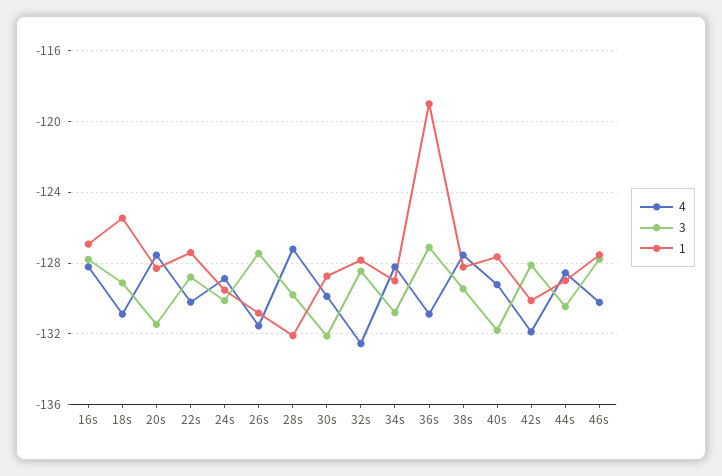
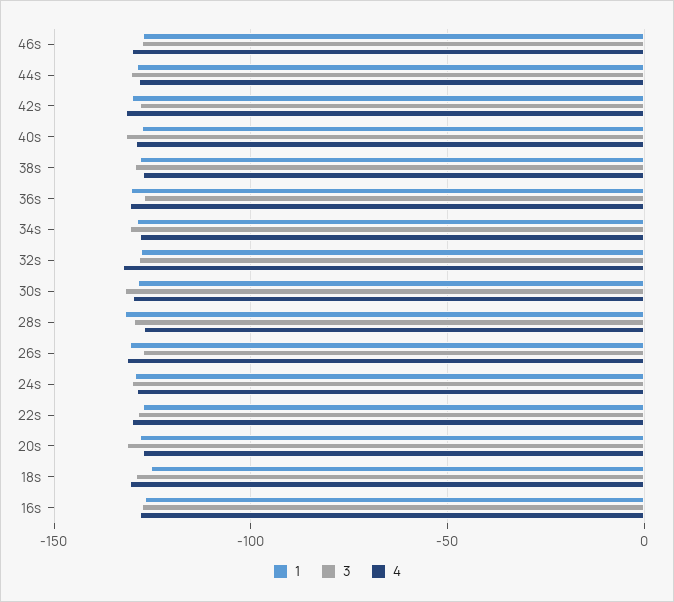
  {
    "4": {
      "16s": -128,
      "18s": -131,
      "20s": -127.5,
      "22s": -130,
      "24s": -129,
      "26s": -131.5,
      "28s": -127,
      "30s": -130,
      "32s": -132.5,
      "34s": -128,
      "36s": -131,
      "38s": -127.5,
      "40s": -129,
      "42s": -132,
      "44s": -128.5,
      "46s": -130
    },
    "3": {
      "16s": -128,
      "18s": -129,
      "20s": -131.5,
      "22s": -129,
      "24s": -130,
      "26s": -127.5,
      "28s": -130,
      "30s": -132,
      "32s": -128.5,
      "34s": -131,
      "36s": -127,
      "38s": -129.5,
      "40s": -132,
      "42s": -128,
      "44s": -130.5,
      "46s": -128
    },
    "1": {
      "16s": -127,
      "18s": -125.5,
      "20s": -128.5,
      "22s": -127.5,
      "24s": -129.5,
      "26s": -131,
      "28s": -132,
      "30s": -128.5,
      "32s": -128,
      "34s": -129,
-     "36s": -119,
+     "36s": -130,
      "38s": -128,
      "40s": -127.5,
      "42s": -130,
      "44s": -129,
      "46s": -127.5
    }
  }

